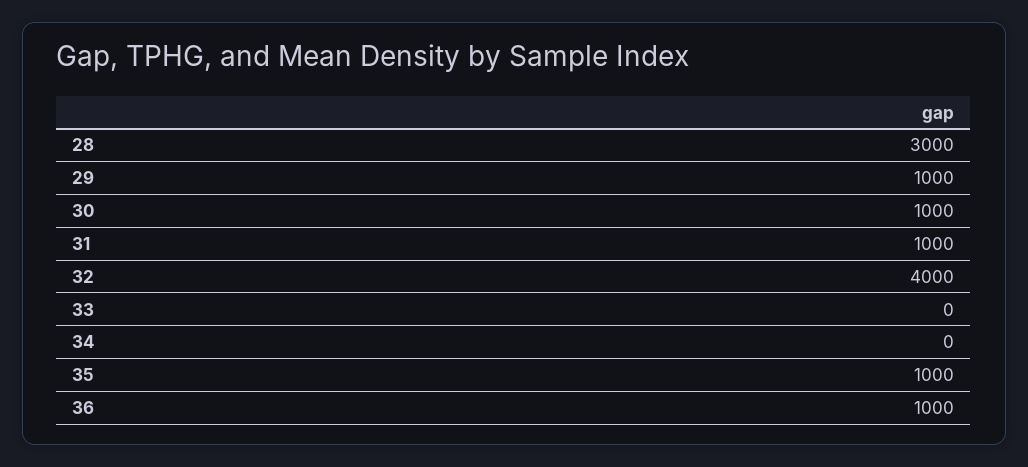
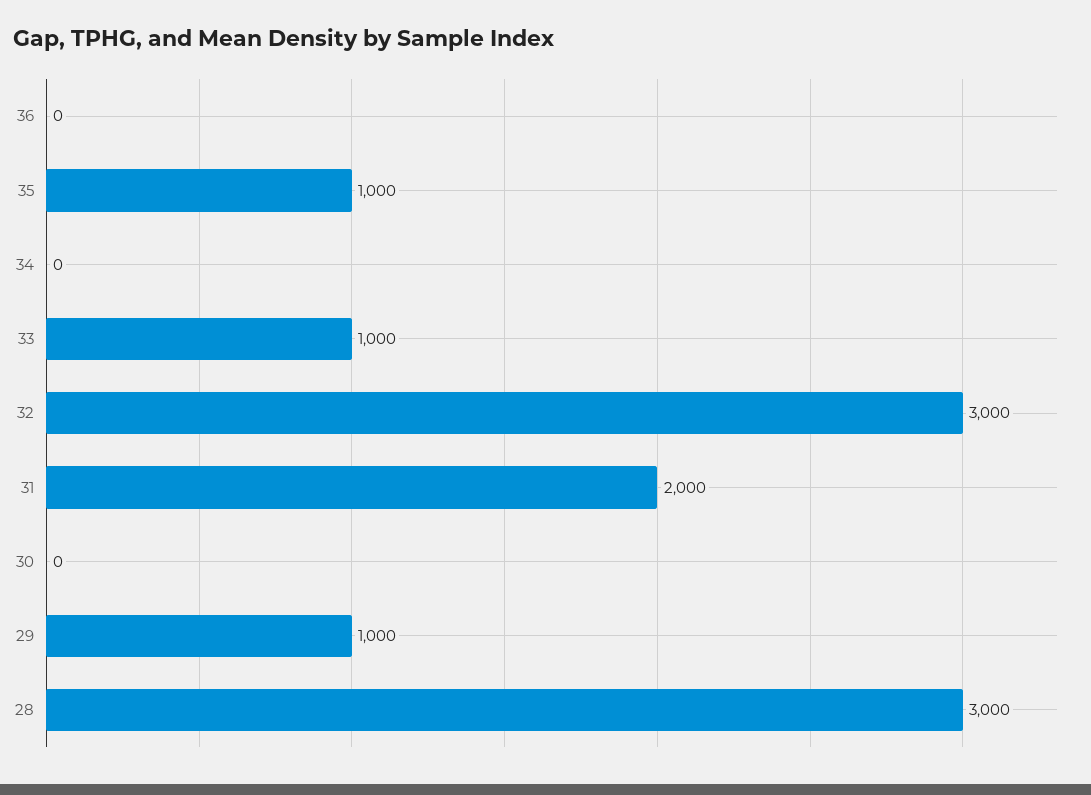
  {
    "28": 3000,
    "29": 1000,
-   "30": 1000,
+   "30": 0,
-   "31": 1000,
+   "31": 2000,
-   "32": 4000,
+   "32": 3000,
-   "33": 0,
+   "33": 1000,
    "34": 0,
    "35": 1000,
-   "36": 1000
+   "36": 0
  }

